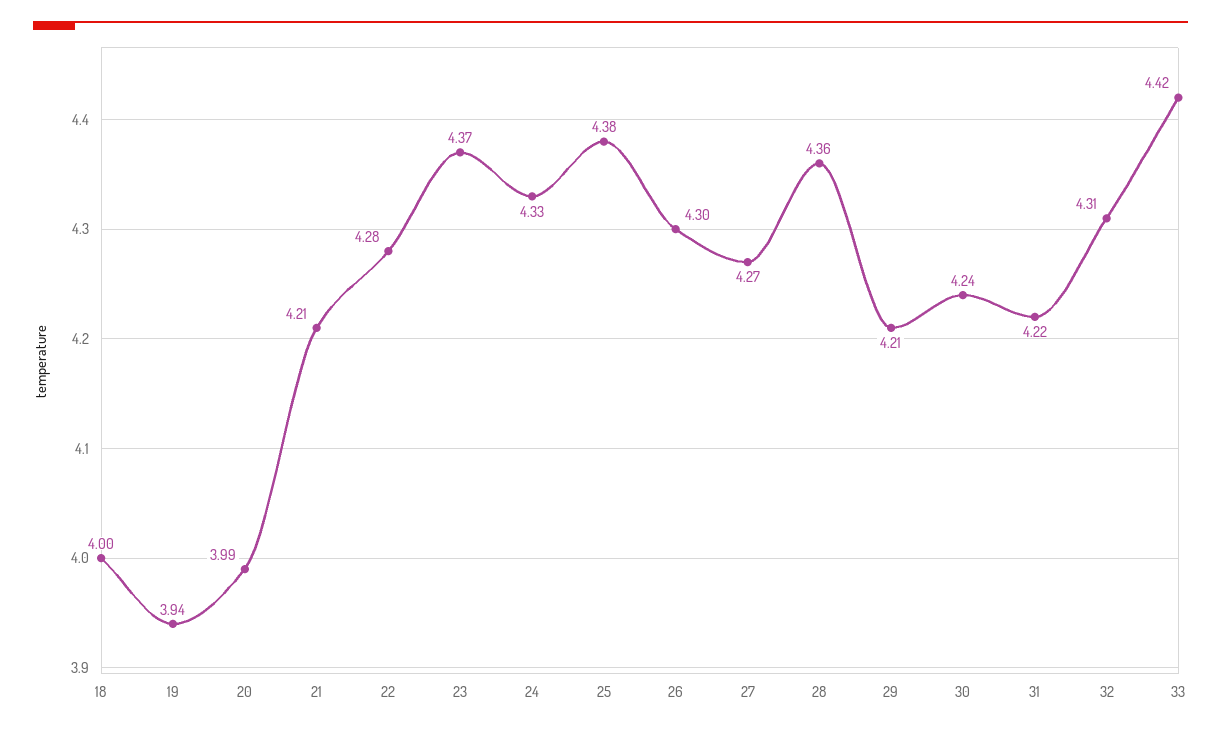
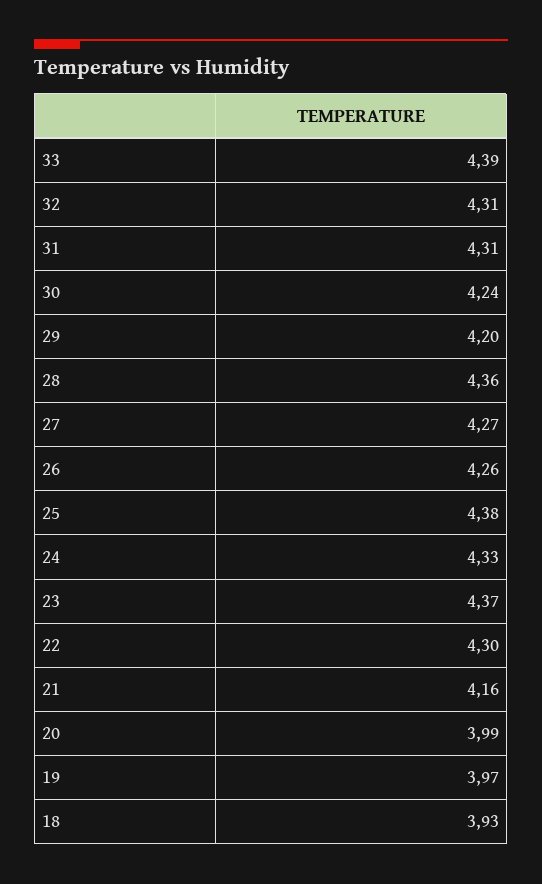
  {
-   "18": 4,
+   "18": 3.93,
-   "19": 3.94,
+   "19": 3.97,
    "20": 3.99,
-   "21": 4.21,
+   "21": 4.16,
-   "22": 4.28,
+   "22": 4.3,
    "23": 4.37,
    "24": 4.33,
    "25": 4.38,
-   "26": 4.3,
+   "26": 4.26,
    "27": 4.27,
    "28": 4.36,
-   "29": 4.21,
+   "29": 4.2,
    "30": 4.24,
-   "31": 4.22,
+   "31": 4.31,
    "32": 4.31,
-   "33": 4.42
+   "33": 4.39
  }

